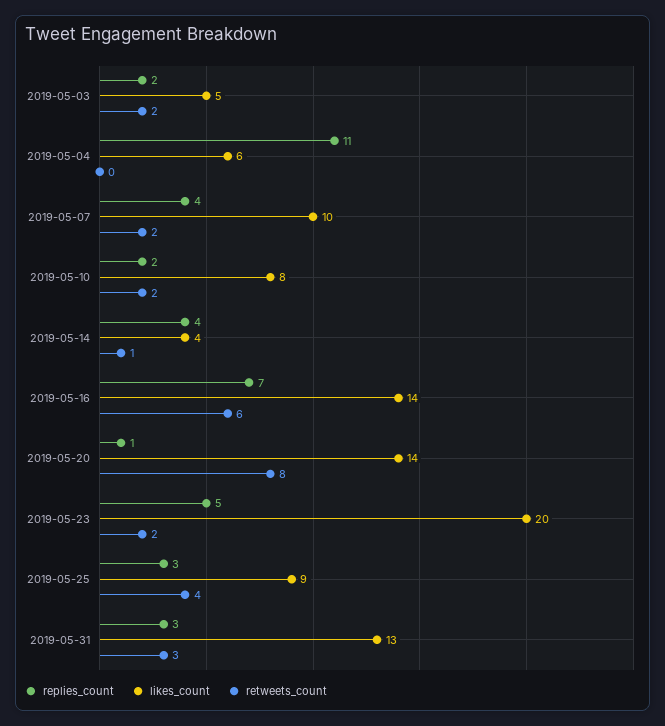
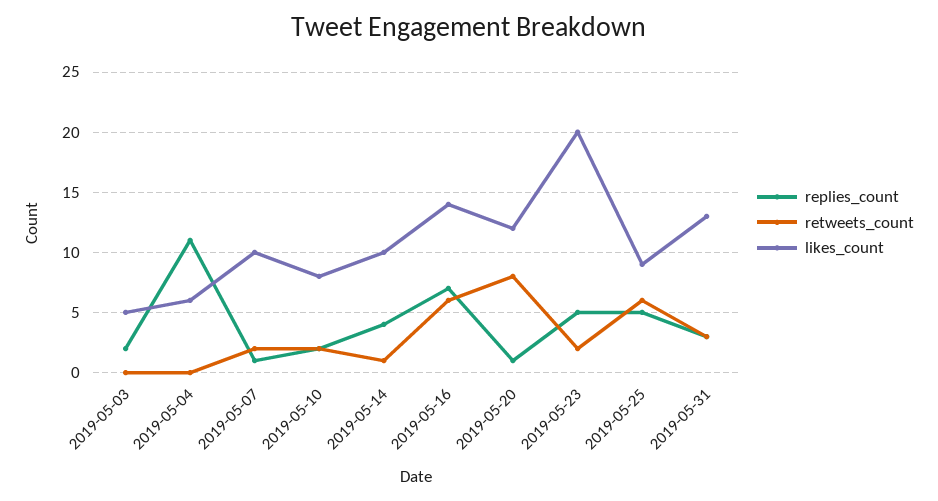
  {
    "replies_count": {
      "2019-05-03": 2,
      "2019-05-04": 11,
-     "2019-05-07": 4,
+     "2019-05-07": 1,
      "2019-05-10": 2,
      "2019-05-14": 4,
      "2019-05-16": 7,
      "2019-05-20": 1,
      "2019-05-23": 5,
-     "2019-05-25": 3,
+     "2019-05-25": 5,
      "2019-05-31": 3
    },
    "likes_count": {
      "2019-05-03": 5,
      "2019-05-04": 6,
      "2019-05-07": 10,
      "2019-05-10": 8,
-     "2019-05-14": 4,
+     "2019-05-14": 10,
      "2019-05-16": 14,
-     "2019-05-20": 14,
+     "2019-05-20": 12,
      "2019-05-23": 20,
      "2019-05-25": 9,
      "2019-05-31": 13
    },
    "retweets_count": {
-     "2019-05-03": 2,
+     "2019-05-03": 0,
      "2019-05-04": 0,
      "2019-05-07": 2,
      "2019-05-10": 2,
      "2019-05-14": 1,
      "2019-05-16": 6,
      "2019-05-20": 8,
      "2019-05-23": 2,
-     "2019-05-25": 4,
+     "2019-05-25": 6,
      "2019-05-31": 3
    }
  }

